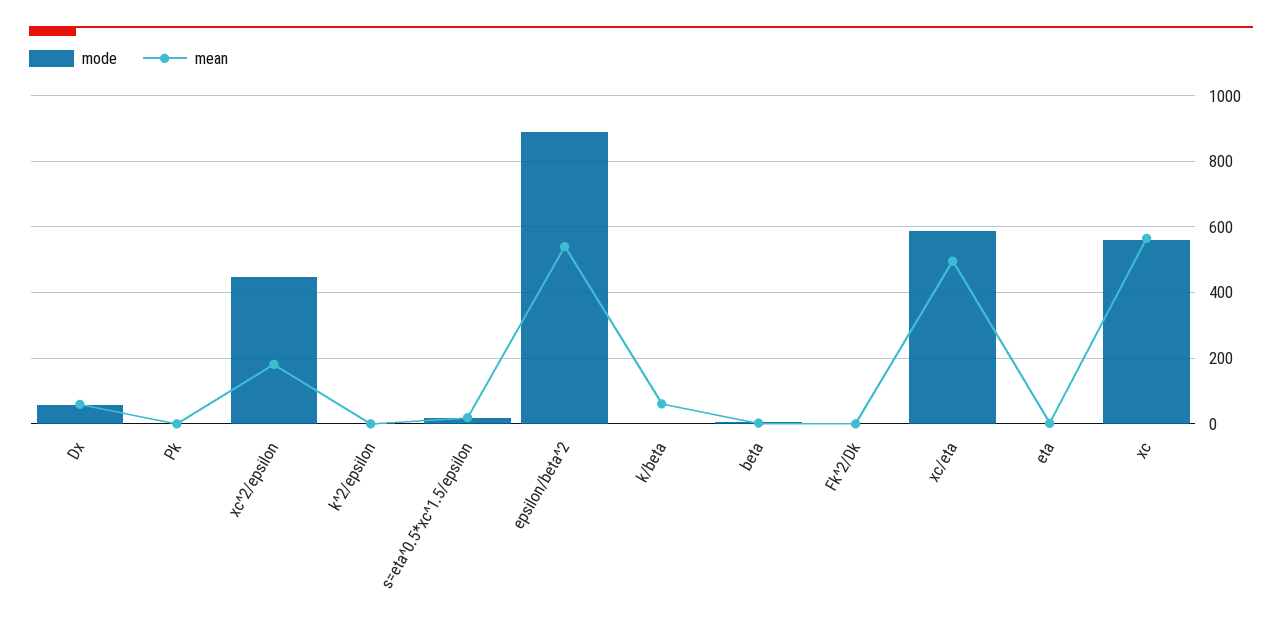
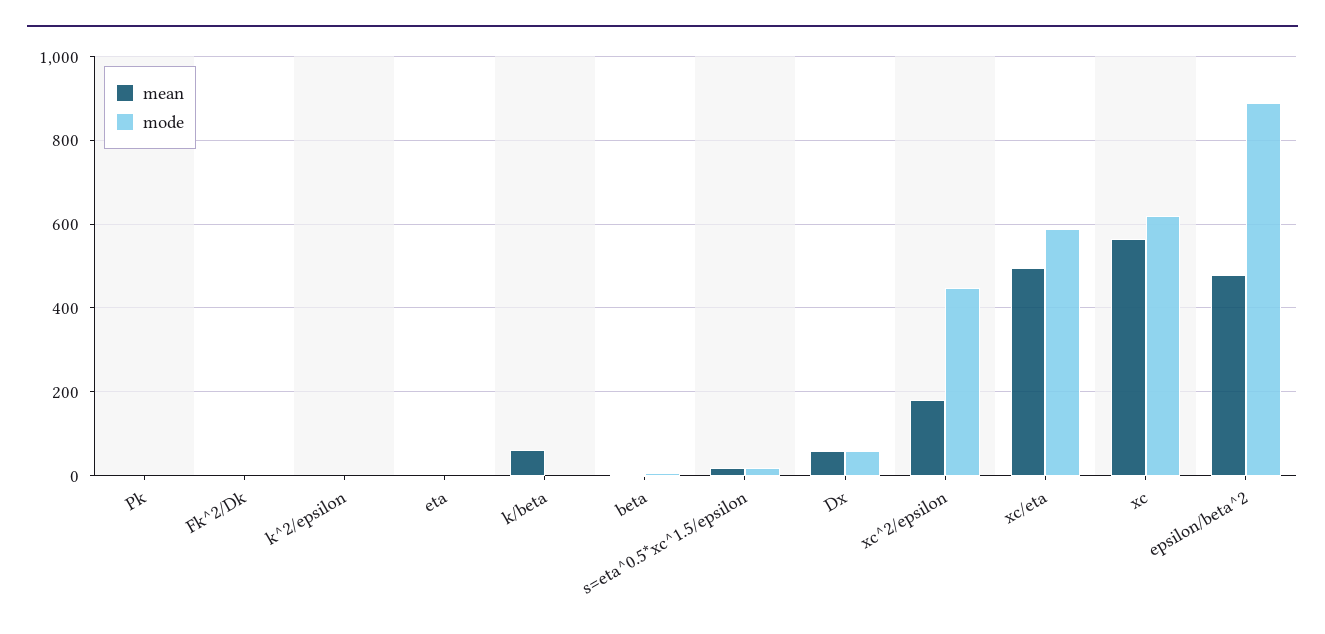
  {
    "mode": {
      "Dx": 60,
      "Pk": 0,
      "xc^2/epsilon": 440,
      "k^2/epsilon": 0,
      "s=eta^0.5*xc^1.5/epsilon": 20,
      "epsilon/beta^2": 880,
      "k/beta": 0,
      "beta": 0,
      "Fk^2/Dk": 0,
      "xc/eta": 580,
      "eta": 0,
-     "xc": 560
+     "xc": 620
    },
    "mean": {
      "Dx": 60,
      "Pk": 0,
      "xc^2/epsilon": 180,
      "k^2/epsilon": 0,
      "s=eta^0.5*xc^1.5/epsilon": 20,
-     "epsilon/beta^2": 540,
+     "epsilon/beta^2": 480,
      "k/beta": 60,
      "beta": 0,
      "Fk^2/Dk": 0,
      "xc/eta": 500,
      "eta": 0,
      "xc": 560
    }
  }

